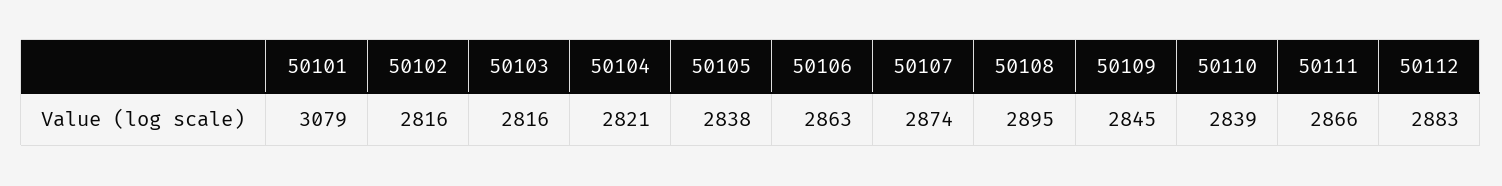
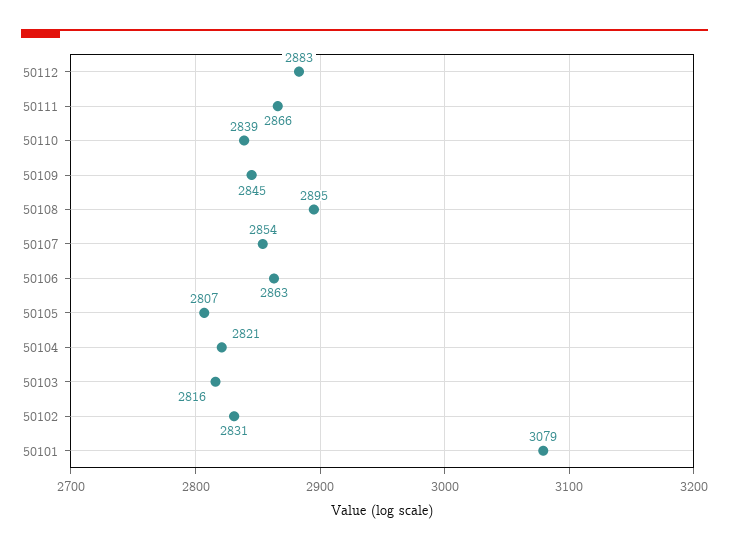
  {
    "50101": 3079,
-   "50102": 2816,
+   "50102": 2831,
    "50103": 2816,
    "50104": 2821,
-   "50105": 2838,
+   "50105": 2807,
    "50106": 2863,
-   "50107": 2874,
+   "50107": 2854,
    "50108": 2895,
    "50109": 2845,
    "50110": 2839,
    "50111": 2866,
    "50112": 2883
  }

